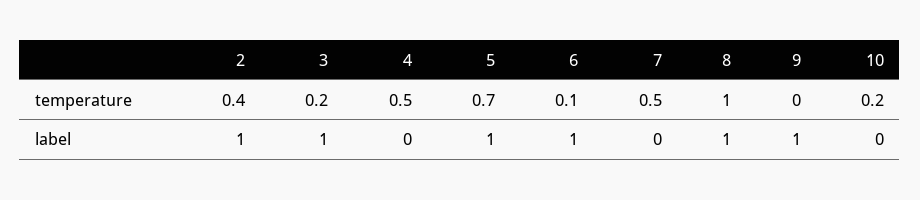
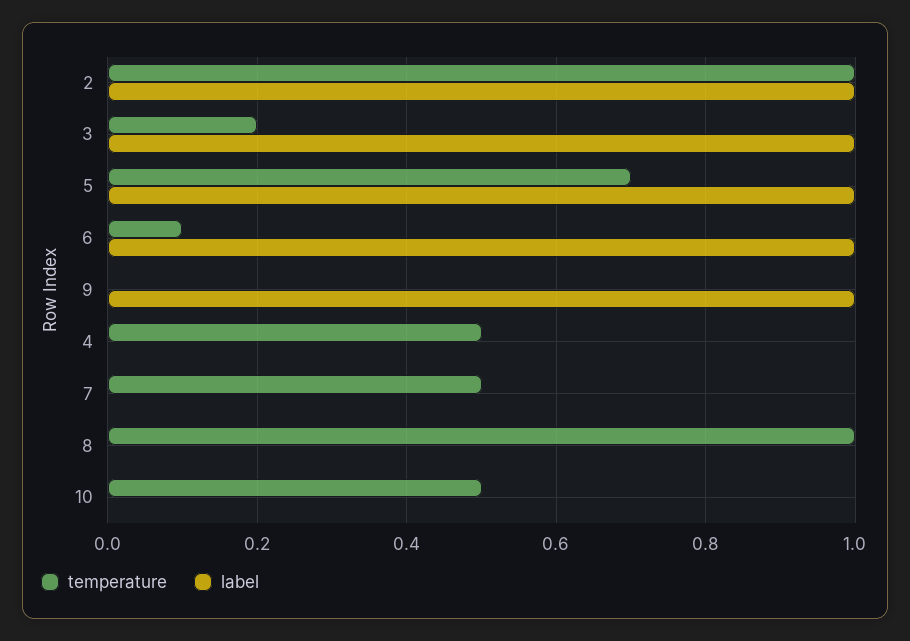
  {
    "temperature": {
-     "2": 0.4,
+     "2": 1,
      "3": 0.2,
      "4": 0.5,
      "5": 0.7,
      "6": 0.1,
      "7": 0.5,
      "8": 1,
      "9": 0,
-     "10": 0.2
+     "10": 0.5
    },
    "label": {
      "2": 1,
      "3": 1,
      "4": 0,
      "5": 1,
      "6": 1,
      "7": 0,
-     "8": 1,
+     "8": 0,
      "9": 1,
      "10": 0
    }
  }

